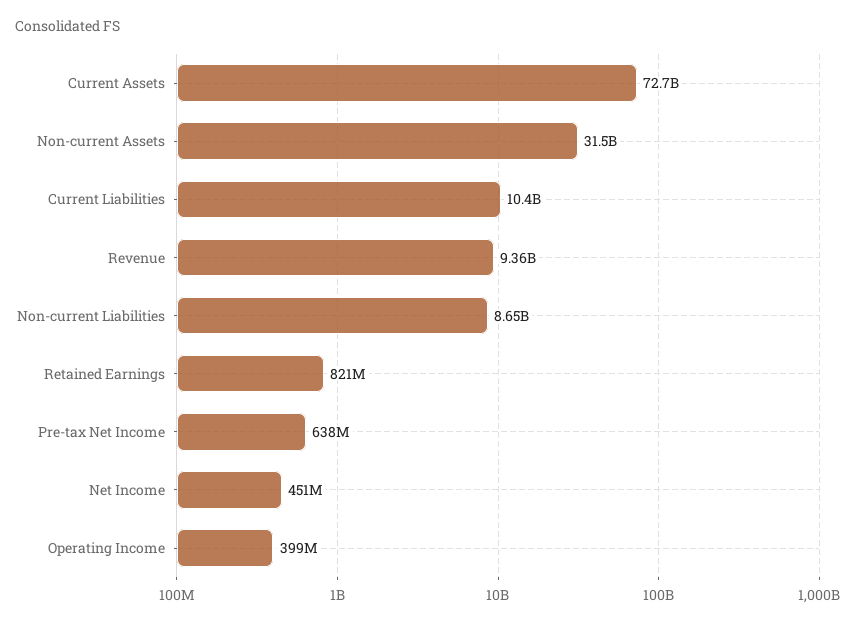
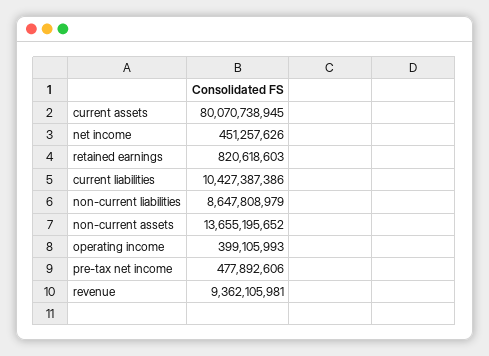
  {
-   "Current Assets": 72700000000,
+   "Current Assets": 80070738945,
-   "Non-current Assets": 31500000000,
+   "Non-current Assets": 13655195652,
    "Current Liabilities": 10427387386,
    "Revenue": 9362105981,
    "Non-current Liabilities": 8647808979,
    "Retained Earnings": 820618603,
-   "Pre-tax Net Income": 638000000,
+   "Pre-tax Net Income": 477892606,
    "Net Income": 451257626,
    "Operating Income": 399105993
  }

